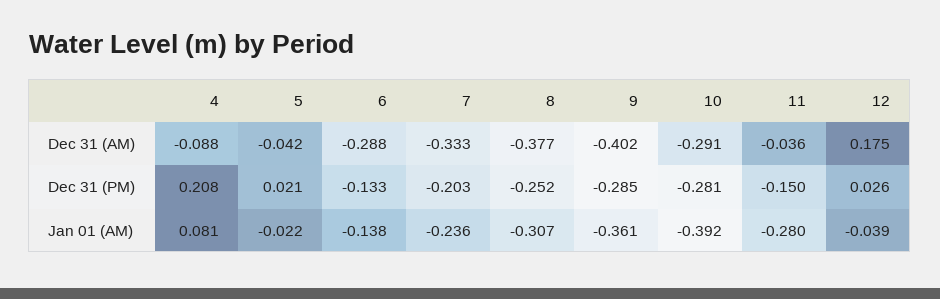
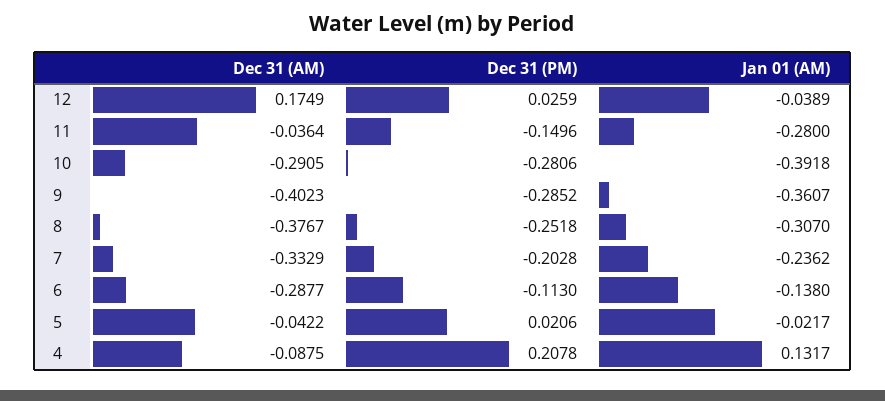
  {
    "4": {
      "Dec 31 (AM)": -0.0875,
      "Dec 31 (PM)": 0.2078,
-     "Jan 01 (AM)": 0.081
+     "Jan 01 (AM)": 0.1317
    },
    "5": {
      "Dec 31 (AM)": -0.0422,
      "Dec 31 (PM)": 0.0206,
      "Jan 01 (AM)": -0.0217
    },
    "6": {
      "Dec 31 (AM)": -0.2877,
-     "Dec 31 (PM)": -0.133,
+     "Dec 31 (PM)": -0.113,
      "Jan 01 (AM)": -0.138
    },
    "7": {
      "Dec 31 (AM)": -0.3329,
      "Dec 31 (PM)": -0.2028,
      "Jan 01 (AM)": -0.2362
    },
    "8": {
      "Dec 31 (AM)": -0.3767,
      "Dec 31 (PM)": -0.2518,
      "Jan 01 (AM)": -0.307
    },
    "9": {
      "Dec 31 (AM)": -0.4023,
      "Dec 31 (PM)": -0.2852,
      "Jan 01 (AM)": -0.3607
    },
    "10": {
      "Dec 31 (AM)": -0.2905,
      "Dec 31 (PM)": -0.2806,
      "Jan 01 (AM)": -0.3918
    },
    "11": {
      "Dec 31 (AM)": -0.0364,
      "Dec 31 (PM)": -0.1496,
      "Jan 01 (AM)": -0.28
    },
    "12": {
      "Dec 31 (AM)": 0.1749,
      "Dec 31 (PM)": 0.0259,
      "Jan 01 (AM)": -0.0389
    }
  }

